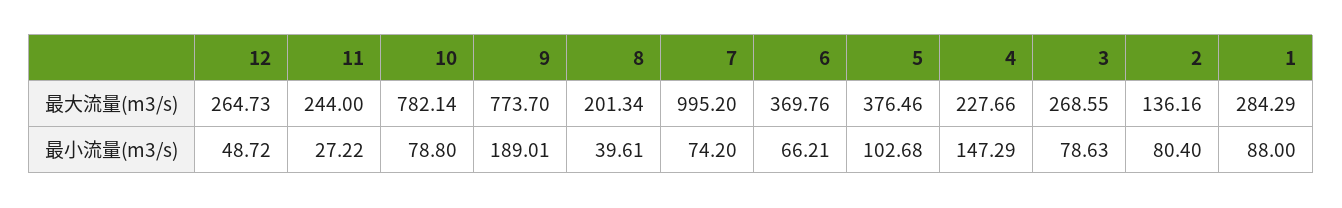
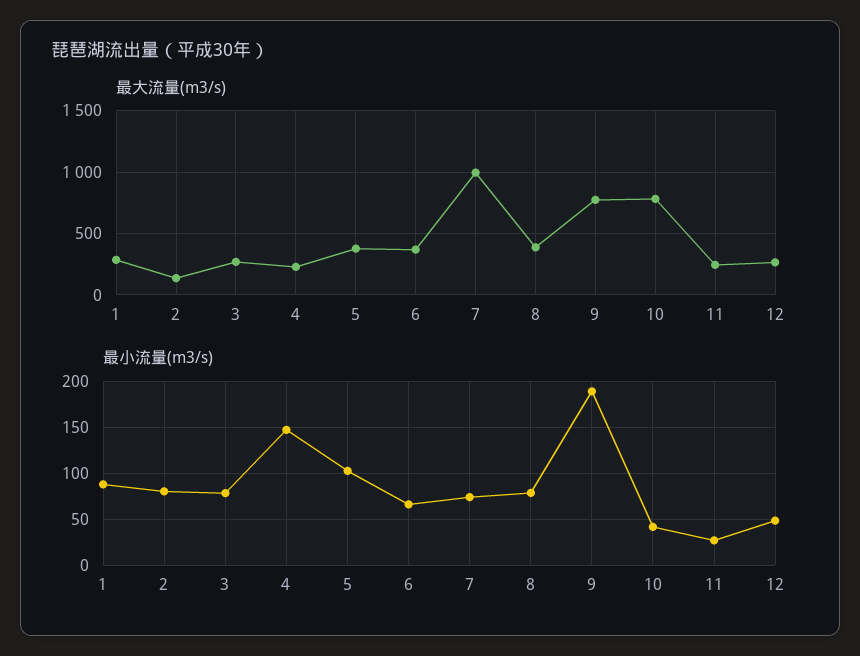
  {
    "最大流量(m3/s)": {
      "12": 264.73,
      "11": 244,
      "10": 782.14,
      "9": 773.7,
-     "8": 201.34,
+     "8": 400,
      "7": 995.2,
      "6": 369.76,
      "5": 376.46,
      "4": 227.66,
      "3": 268.55,
      "2": 136.16,
      "1": 284.29
    },
    "最小流量(m3/s)": {
      "12": 48.72,
      "11": 27.22,
-     "10": 78.8,
+     "10": 40,
      "9": 189.01,
-     "8": 39.61,
+     "8": 80,
      "7": 74.2,
      "6": 66.21,
      "5": 102.68,
      "4": 147.29,
      "3": 78.63,
      "2": 80.4,
      "1": 88
    }
  }

